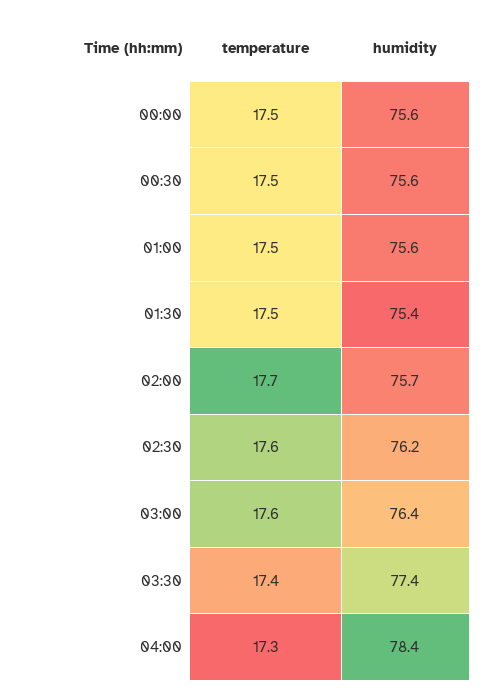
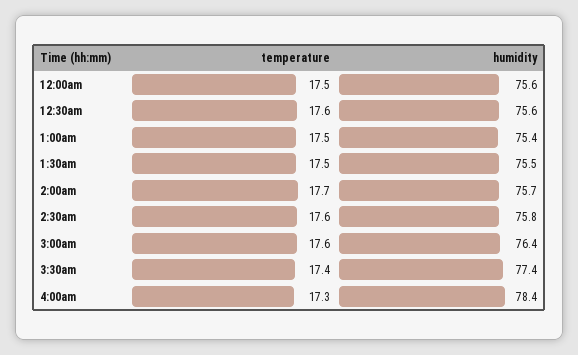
  {
    "temperature": {
      "00:00": 17.5,
-     "00:30": 17.5,
+     "00:30": 17.6,
      "01:00": 17.5,
      "01:30": 17.5,
      "02:00": 17.7,
      "02:30": 17.6,
      "03:00": 17.6,
      "03:30": 17.4,
      "04:00": 17.3
    },
    "humidity": {
      "00:00": 75.6,
      "00:30": 75.6,
-     "01:00": 75.6,
+     "01:00": 75.4,
-     "01:30": 75.4,
+     "01:30": 75.5,
      "02:00": 75.7,
-     "02:30": 76.2,
+     "02:30": 75.8,
      "03:00": 76.4,
      "03:30": 77.4,
      "04:00": 78.4
    }
  }

